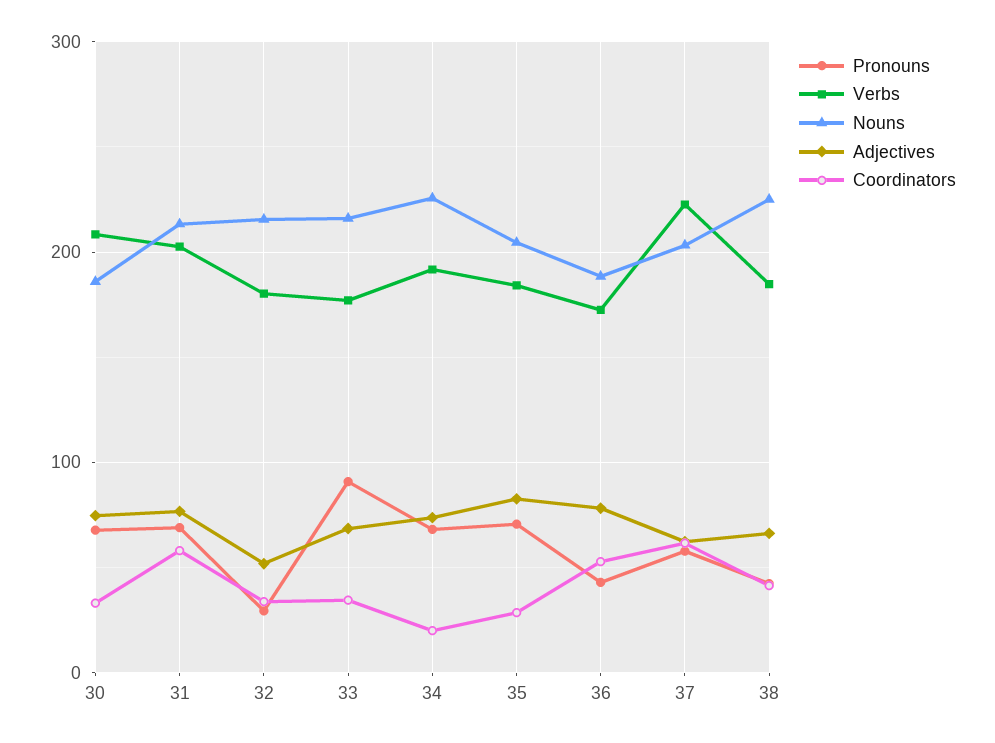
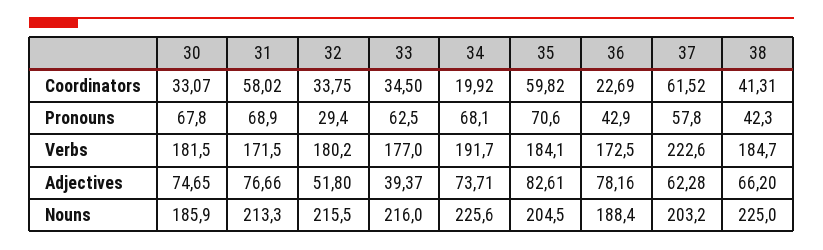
  {
    "Pronouns": {
      "30": 67.8,
      "31": 68.9,
      "32": 29.4,
-     "33": 90,
+     "33": 62.5,
      "34": 68.1,
      "35": 70.6,
      "36": 42.9,
      "37": 57.8,
      "38": 42.3
    },
    "Verbs": {
-     "30": 210,
+     "30": 181.5,
-     "31": 200,
+     "31": 171.5,
      "32": 180.2,
      "33": 177,
      "34": 191.7,
      "35": 184.1,
      "36": 172.5,
      "37": 222.6,
      "38": 184.7
    },
    "Nouns": {
      "30": 185.9,
      "31": 213.3,
      "32": 215.5,
      "33": 216,
      "34": 225.6,
      "35": 204.5,
      "36": 188.4,
      "37": 203.2,
      "38": 225
    },
    "Adjectives": {
      "30": 74.65,
      "31": 76.66,
      "32": 51.8,
-     "33": 70,
+     "33": 39.37,
      "34": 73.71,
      "35": 82.61,
      "36": 78.16,
      "37": 62.28,
      "38": 66.2
    },
    "Coordinators": {
      "30": 33.07,
      "31": 58.02,
      "32": 33.75,
      "33": 34.5,
      "34": 19.92,
-     "35": 30,
+     "35": 59.82,
-     "36": 50,
+     "36": 22.69,
      "37": 61.52,
      "38": 41.31
    }
  }

